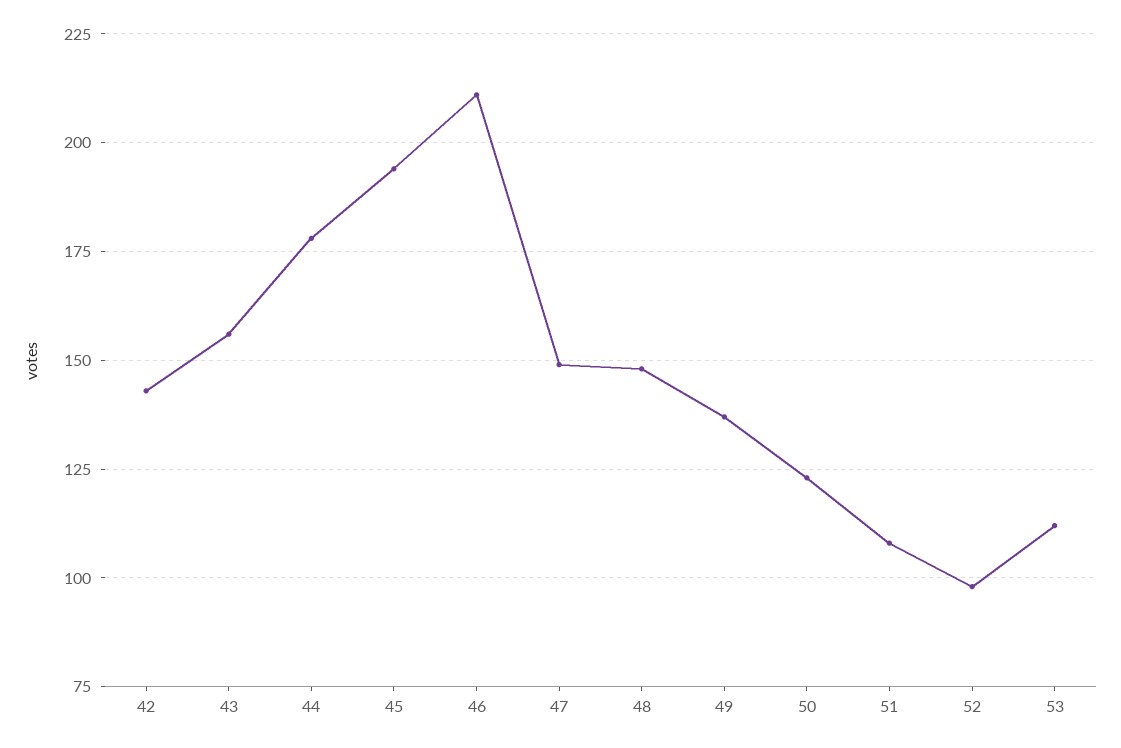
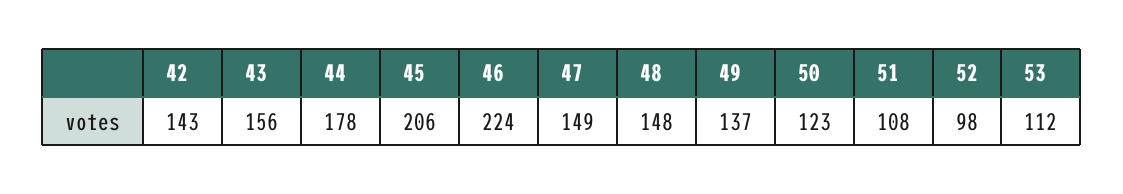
  {
    "42": 143,
    "43": 156,
    "44": 178,
-   "45": 195,
+   "45": 206,
-   "46": 210,
+   "46": 224,
    "47": 149,
    "48": 148,
    "49": 137,
    "50": 123,
    "51": 108,
    "52": 98,
    "53": 112
  }

